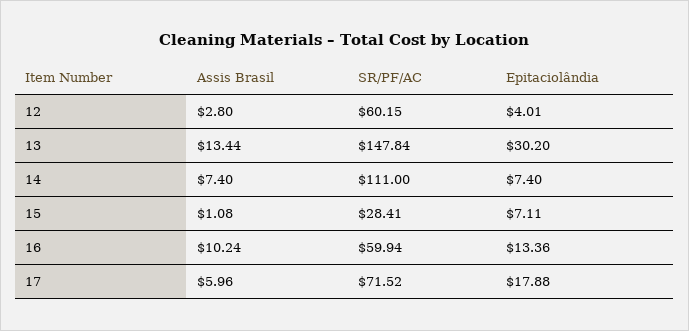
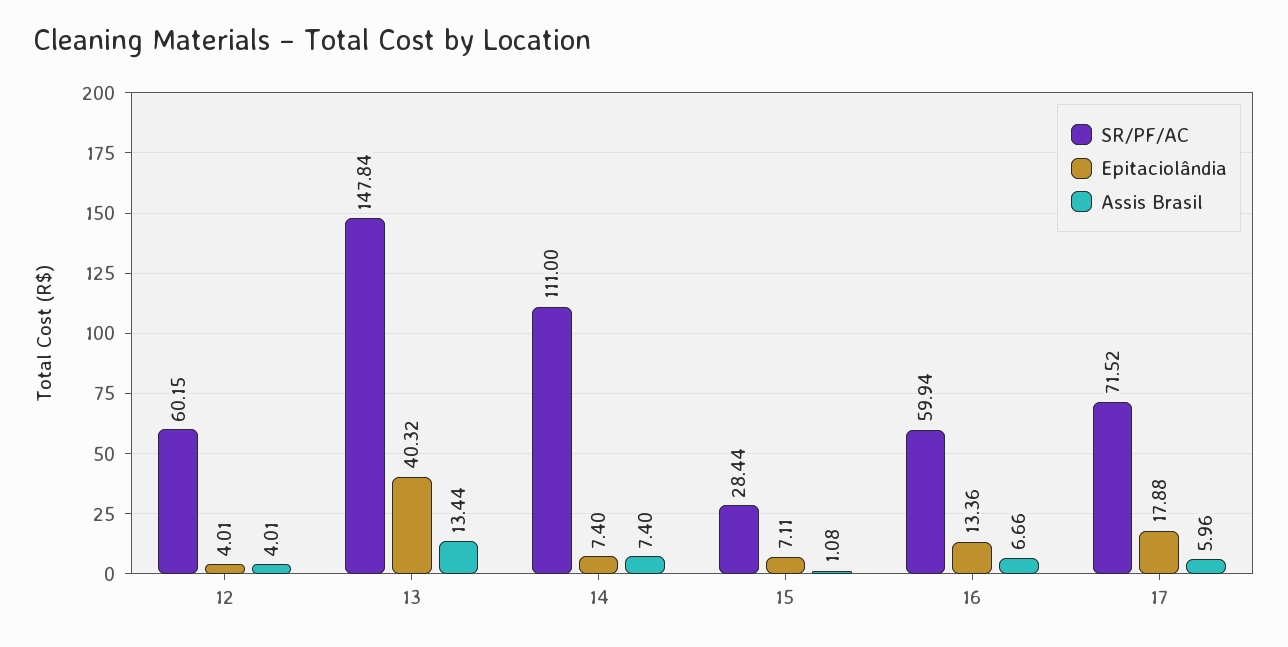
  {
    "Assis Brasil": {
-     "12": 2.8,
+     "12": 4.01,
      "13": 13.44,
      "14": 7.4,
      "15": 1.08,
-     "16": 10.24,
+     "16": 6.66,
      "17": 5.96
    },
    "SR/PF/AC": {
      "12": 60.15,
      "13": 147.84,
      "14": 111,
-     "15": 28.41,
+     "15": 28.44,
      "16": 59.94,
      "17": 71.52
    },
    "Epitaciolândia": {
      "12": 4.01,
-     "13": 30.2,
+     "13": 40.32,
      "14": 7.4,
      "15": 7.11,
      "16": 13.36,
      "17": 17.88
    }
  }

